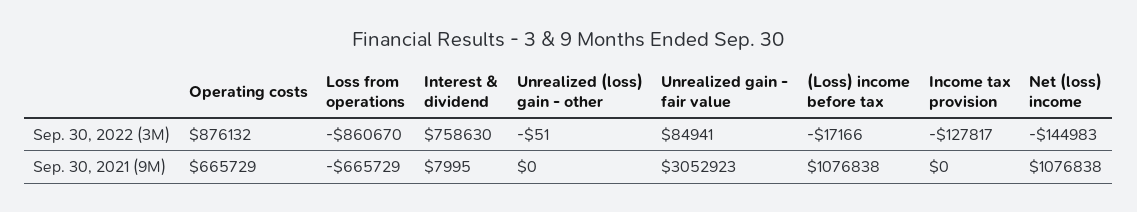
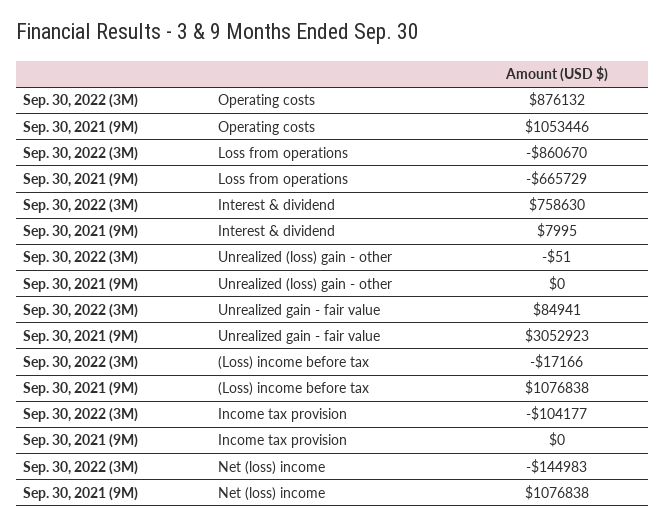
  {
    "Operating costs": {
      "Sep. 30, 2022 (3M)": 876132,
-     "Sep. 30, 2021 (9M)": 665729
+     "Sep. 30, 2021 (9M)": 1053446
    },
    "Loss from operations": {
      "Sep. 30, 2022 (3M)": -860670,
      "Sep. 30, 2021 (9M)": -665729
    },
    "Interest & dividend": {
      "Sep. 30, 2022 (3M)": 758630,
      "Sep. 30, 2021 (9M)": 7995
    },
    "Unrealized (loss) gain - other": {
      "Sep. 30, 2022 (3M)": -51,
      "Sep. 30, 2021 (9M)": 0
    },
    "Unrealized gain - fair value": {
      "Sep. 30, 2022 (3M)": 84941,
      "Sep. 30, 2021 (9M)": 3052923
    },
    "(Loss) income before tax": {
      "Sep. 30, 2022 (3M)": -17166,
      "Sep. 30, 2021 (9M)": 1076838
    },
    "Income tax provision": {
-     "Sep. 30, 2022 (3M)": -127817,
+     "Sep. 30, 2022 (3M)": -104177,
      "Sep. 30, 2021 (9M)": 0
    },
    "Net (loss) income": {
      "Sep. 30, 2022 (3M)": -144983,
      "Sep. 30, 2021 (9M)": 1076838
    }
  }

